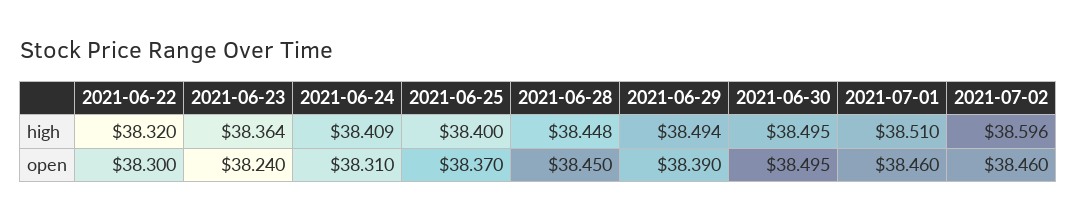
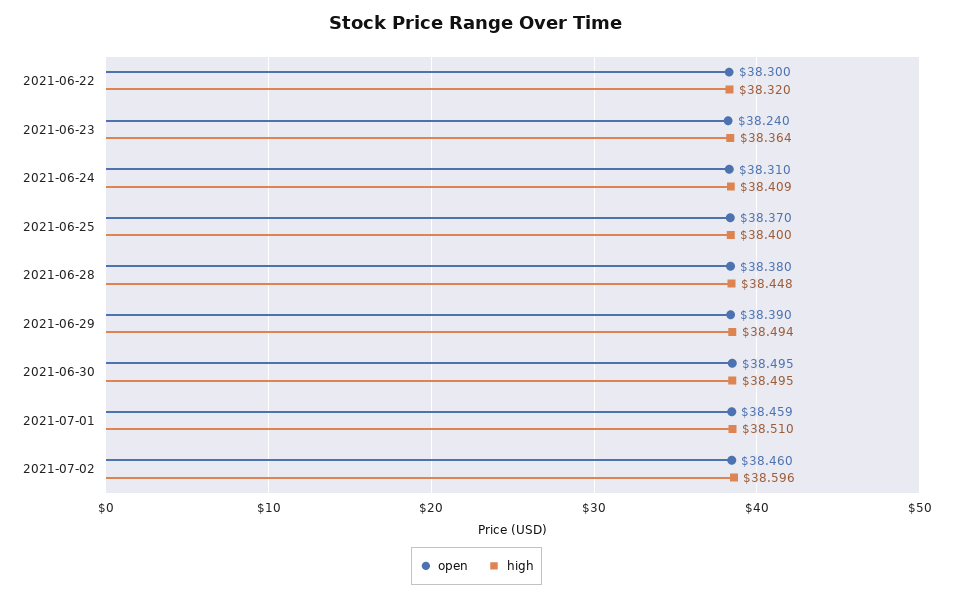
  {
    "high": {
      "2021-06-22": 38.32,
      "2021-06-23": 38.364,
      "2021-06-24": 38.409,
      "2021-06-25": 38.4,
      "2021-06-28": 38.448,
      "2021-06-29": 38.494,
      "2021-06-30": 38.495,
      "2021-07-01": 38.51,
      "2021-07-02": 38.596
    },
    "open": {
      "2021-06-22": 38.3,
      "2021-06-23": 38.24,
      "2021-06-24": 38.31,
      "2021-06-25": 38.37,
-     "2021-06-28": 38.45,
+     "2021-06-28": 38.38,
      "2021-06-29": 38.39,
      "2021-06-30": 38.495,
-     "2021-07-01": 38.46,
+     "2021-07-01": 38.459,
      "2021-07-02": 38.46
    }
  }

